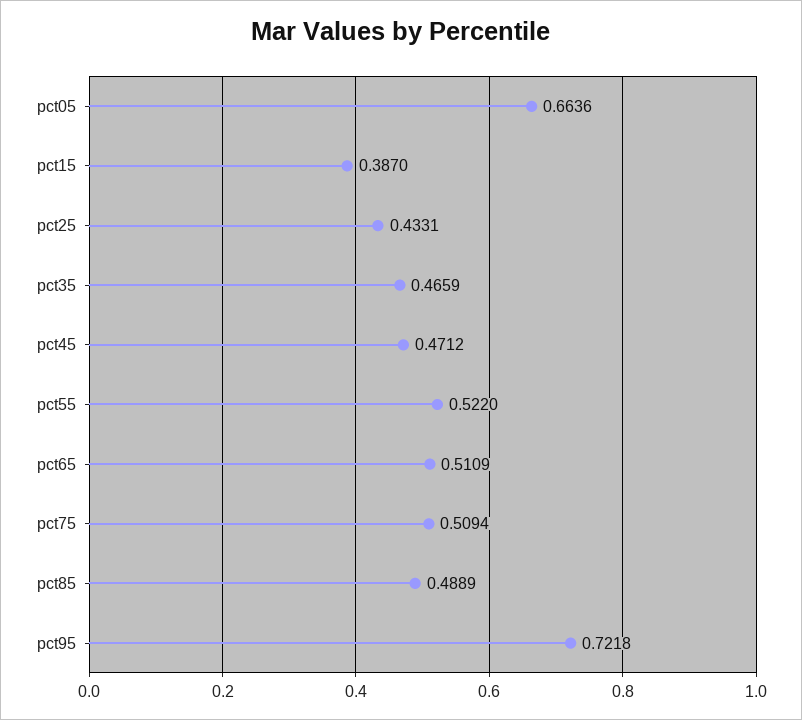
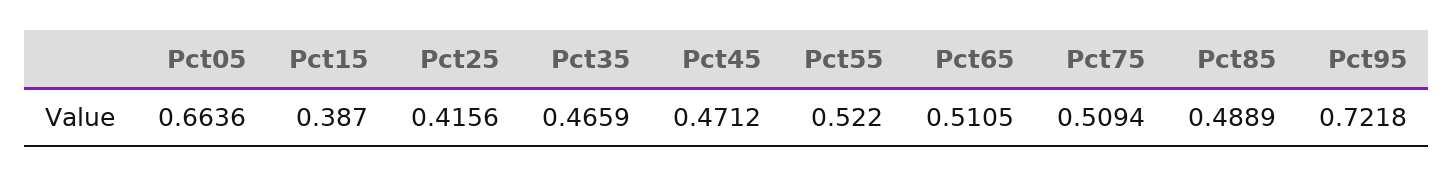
  {
    "pct05": 0.6636,
    "pct15": 0.387,
-   "pct25": 0.4331,
+   "pct25": 0.4156,
    "pct35": 0.4659,
    "pct45": 0.4712,
    "pct55": 0.522,
-   "pct65": 0.5109,
+   "pct65": 0.5105,
    "pct75": 0.5094,
    "pct85": 0.4889,
    "pct95": 0.7218
  }

